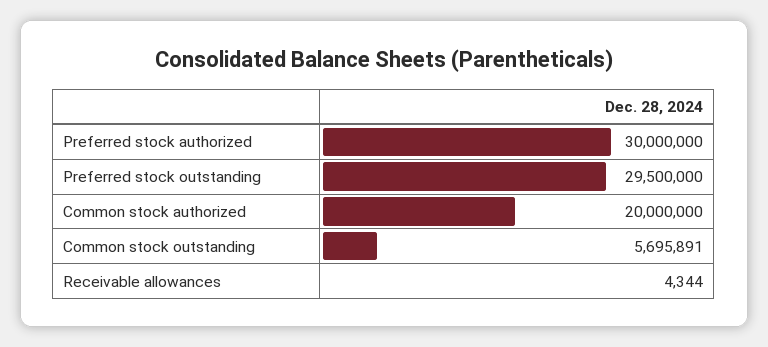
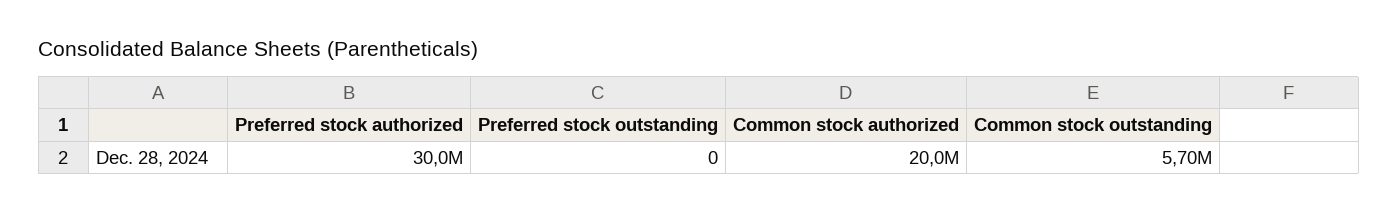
  {
    "Preferred stock authorized": 30000000,
-   "Preferred stock outstanding": 29500000,
+   "Preferred stock outstanding": 0,
    "Common stock authorized": 20000000,
-   "Common stock outstanding": 5695891,
+   "Common stock outstanding": 5695891
-   "Receivable allowances": 4344
  }

